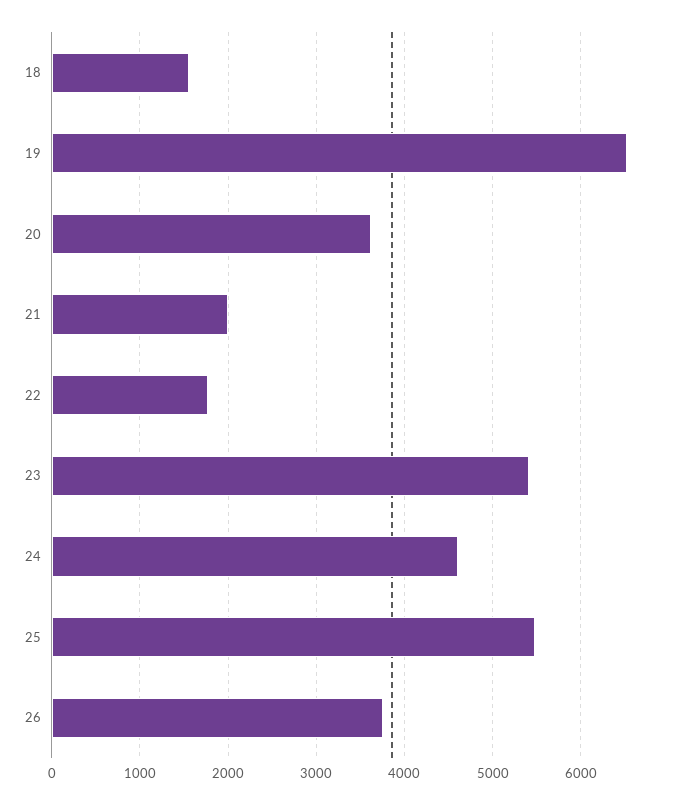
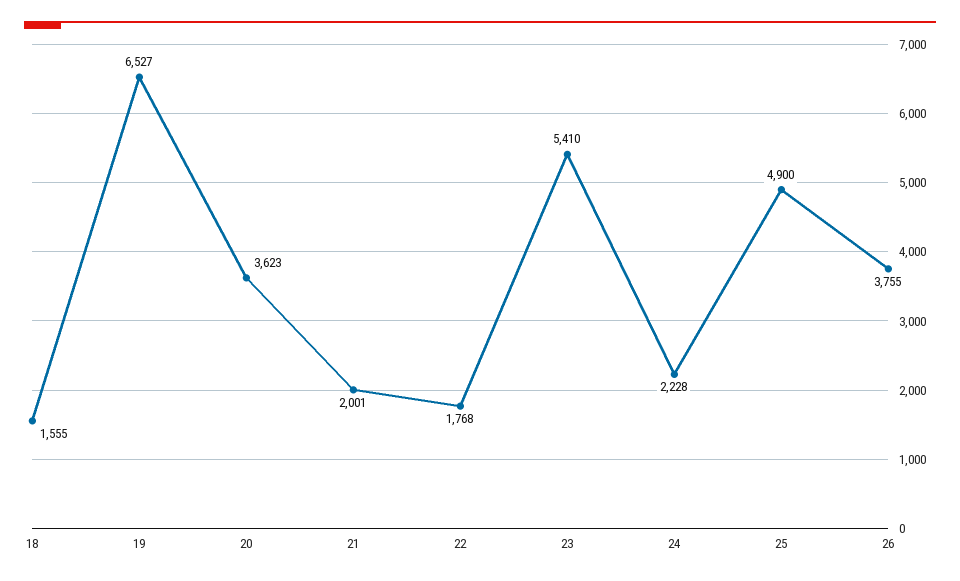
  {
    "18": 1555,
    "19": 6527,
    "20": 3623,
    "21": 2001,
    "22": 1768,
    "23": 5410,
-   "24": 4600,
+   "24": 2228,
-   "25": 5500,
+   "25": 4900,
    "26": 3755
  }

